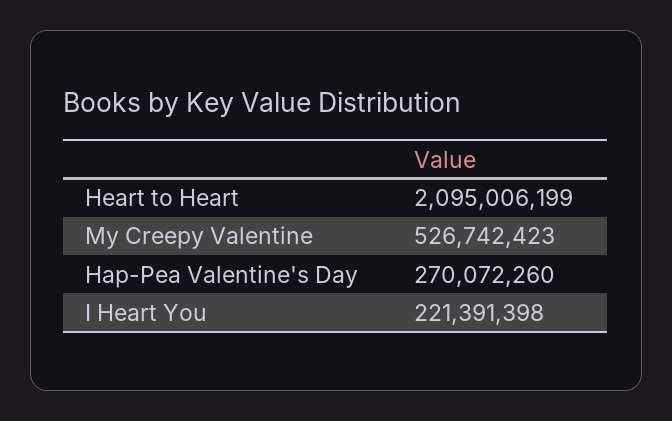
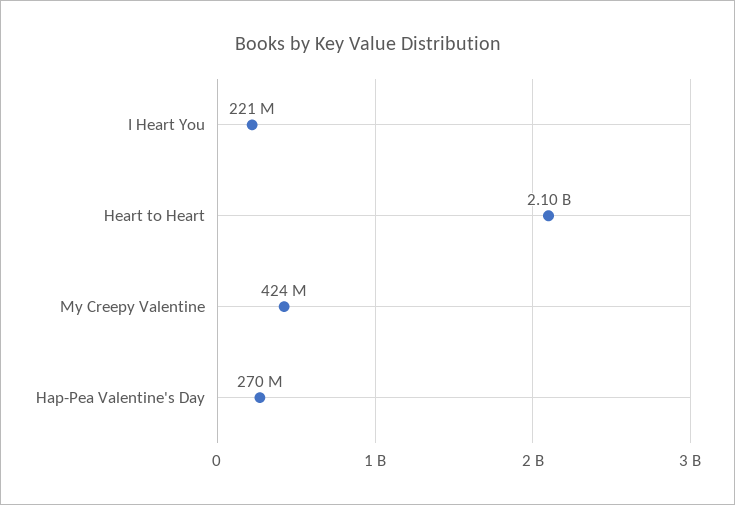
  {
    "Heart to Heart": 2095006199,
-   "My Creepy Valentine": 526742423,
+   "My Creepy Valentine": 424000000,
    "Hap-Pea Valentine's Day": 270072260,
    "I Heart You": 221391398
  }

